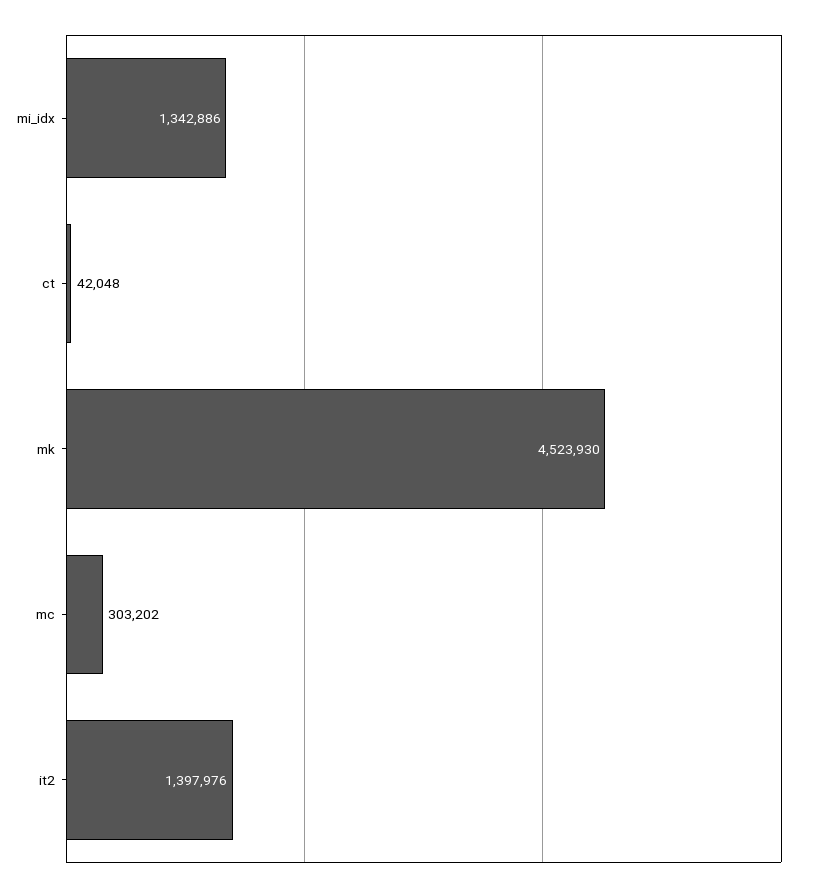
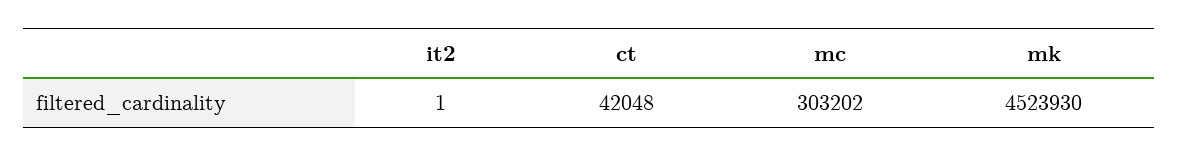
  {
-   "mi_idx": 1342886,
    "ct": 42048,
    "mk": 4523930,
    "mc": 303202,
-   "it2": 1397976
+   "it2": 1
  }

